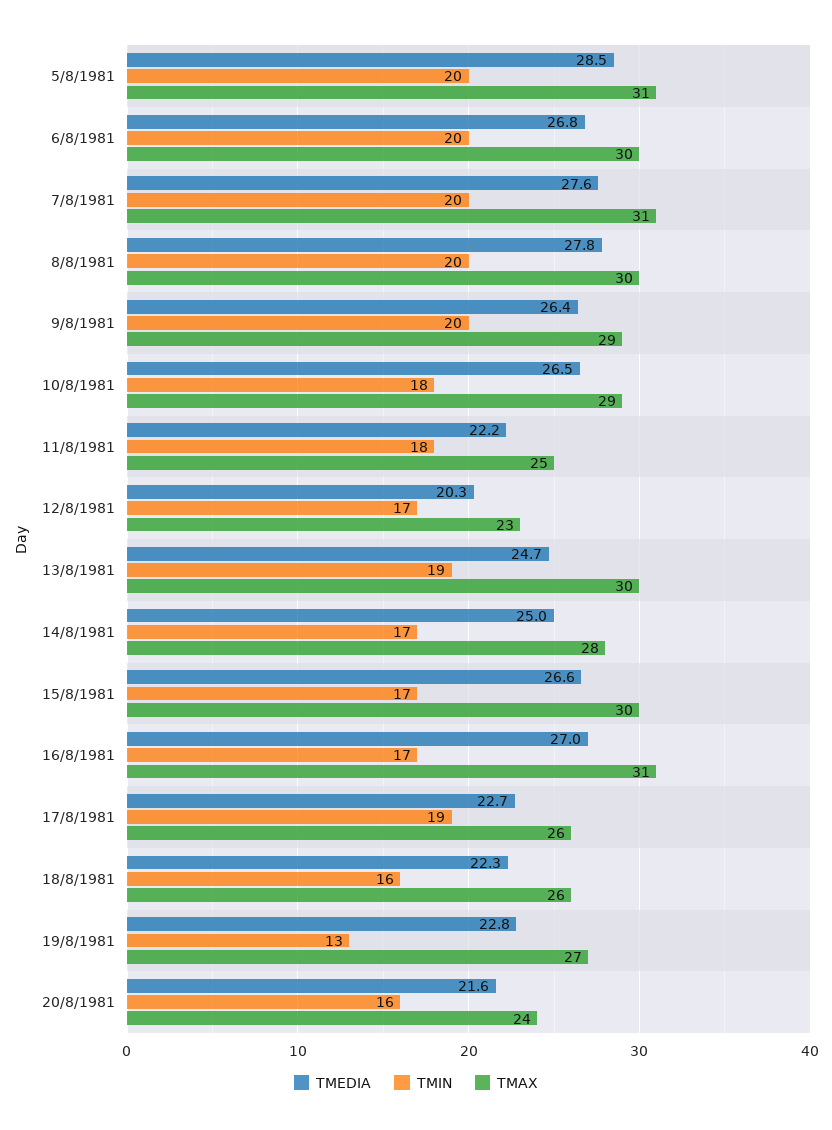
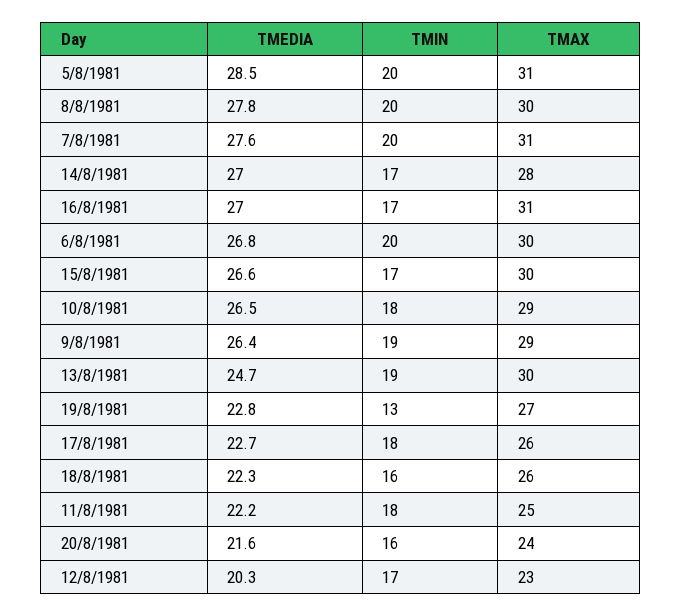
  {
    "TMEDIA": {
      "5/8/1981": 28.5,
      "6/8/1981": 26.8,
      "7/8/1981": 27.6,
      "8/8/1981": 27.8,
      "9/8/1981": 26.4,
      "10/8/1981": 26.5,
      "11/8/1981": 22.2,
      "12/8/1981": 20.3,
      "13/8/1981": 24.7,
-     "14/8/1981": 25,
+     "14/8/1981": 27,
      "15/8/1981": 26.6,
      "16/8/1981": 27,
      "17/8/1981": 22.7,
      "18/8/1981": 22.3,
      "19/8/1981": 22.8,
      "20/8/1981": 21.6
    },
    "TMIN": {
      "5/8/1981": 20,
      "6/8/1981": 20,
      "7/8/1981": 20,
      "8/8/1981": 20,
-     "9/8/1981": 20,
+     "9/8/1981": 19,
      "10/8/1981": 18,
      "11/8/1981": 18,
      "12/8/1981": 17,
      "13/8/1981": 19,
      "14/8/1981": 17,
      "15/8/1981": 17,
      "16/8/1981": 17,
-     "17/8/1981": 19,
+     "17/8/1981": 18,
      "18/8/1981": 16,
      "19/8/1981": 13,
      "20/8/1981": 16
    },
    "TMAX": {
      "5/8/1981": 31,
      "6/8/1981": 30,
      "7/8/1981": 31,
      "8/8/1981": 30,
      "9/8/1981": 29,
      "10/8/1981": 29,
      "11/8/1981": 25,
      "12/8/1981": 23,
      "13/8/1981": 30,
      "14/8/1981": 28,
      "15/8/1981": 30,
      "16/8/1981": 31,
      "17/8/1981": 26,
      "18/8/1981": 26,
      "19/8/1981": 27,
      "20/8/1981": 24
    }
  }

